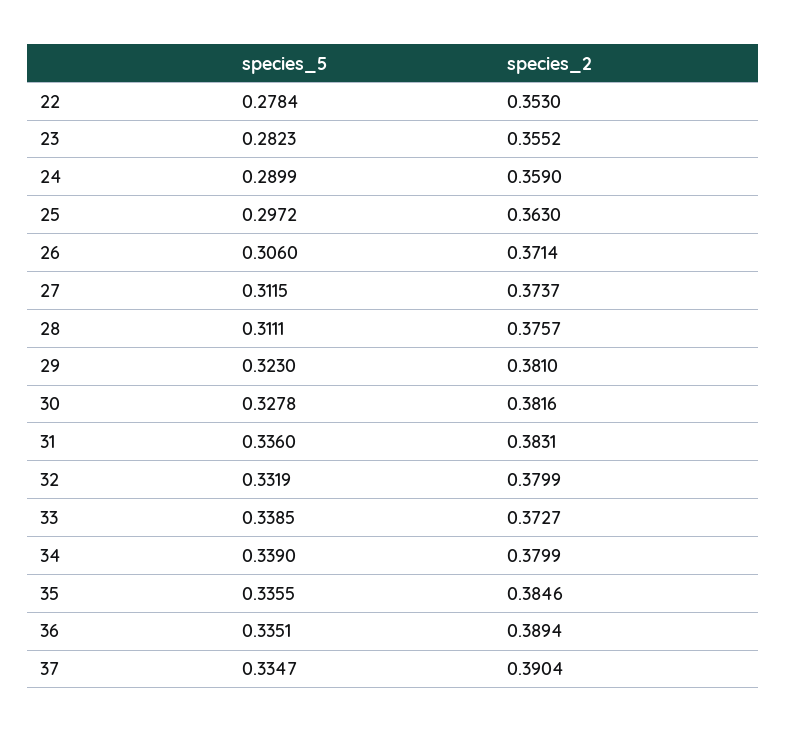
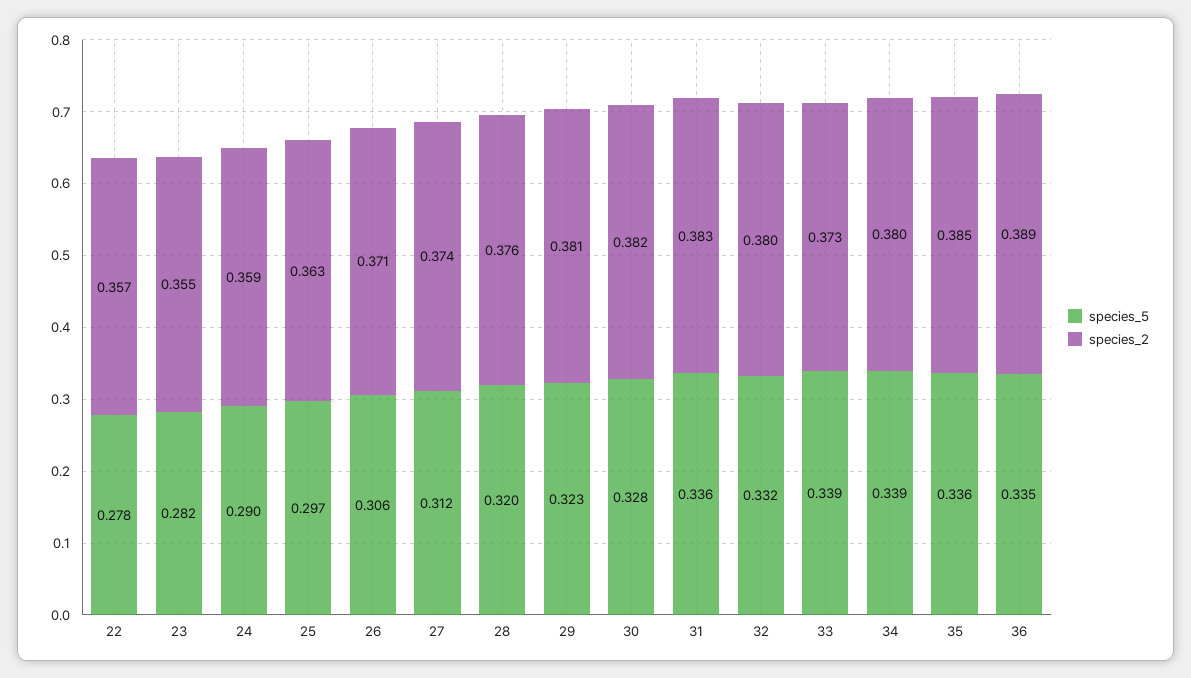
  {
    "species_5": {
      "22": 0.2784,
      "23": 0.2823,
      "24": 0.2899,
      "25": 0.2972,
      "26": 0.306,
      "27": 0.3115,
-     "28": 0.3111,
+     "28": 0.32,
      "29": 0.323,
      "30": 0.3278,
      "31": 0.336,
      "32": 0.3319,
      "33": 0.3385,
      "34": 0.339,
      "35": 0.3355,
-     "36": 0.3351,
+     "36": 0.3351
-     "37": 0.3347
    },
    "species_2": {
-     "22": 0.353,
+     "22": 0.357,
      "23": 0.3552,
      "24": 0.359,
      "25": 0.363,
      "26": 0.3714,
      "27": 0.3737,
      "28": 0.3757,
      "29": 0.381,
      "30": 0.3816,
      "31": 0.3831,
      "32": 0.3799,
      "33": 0.3727,
      "34": 0.3799,
      "35": 0.3846,
-     "36": 0.3894,
+     "36": 0.3894
-     "37": 0.3904
    }
  }

